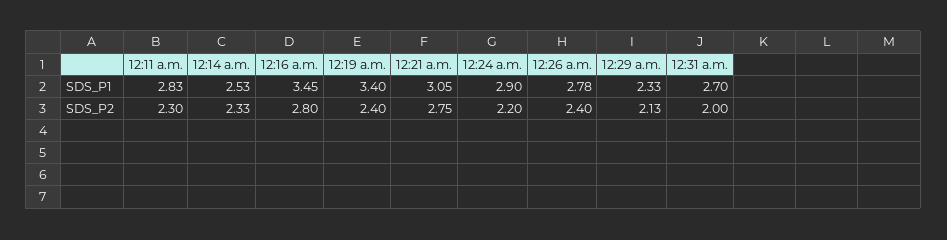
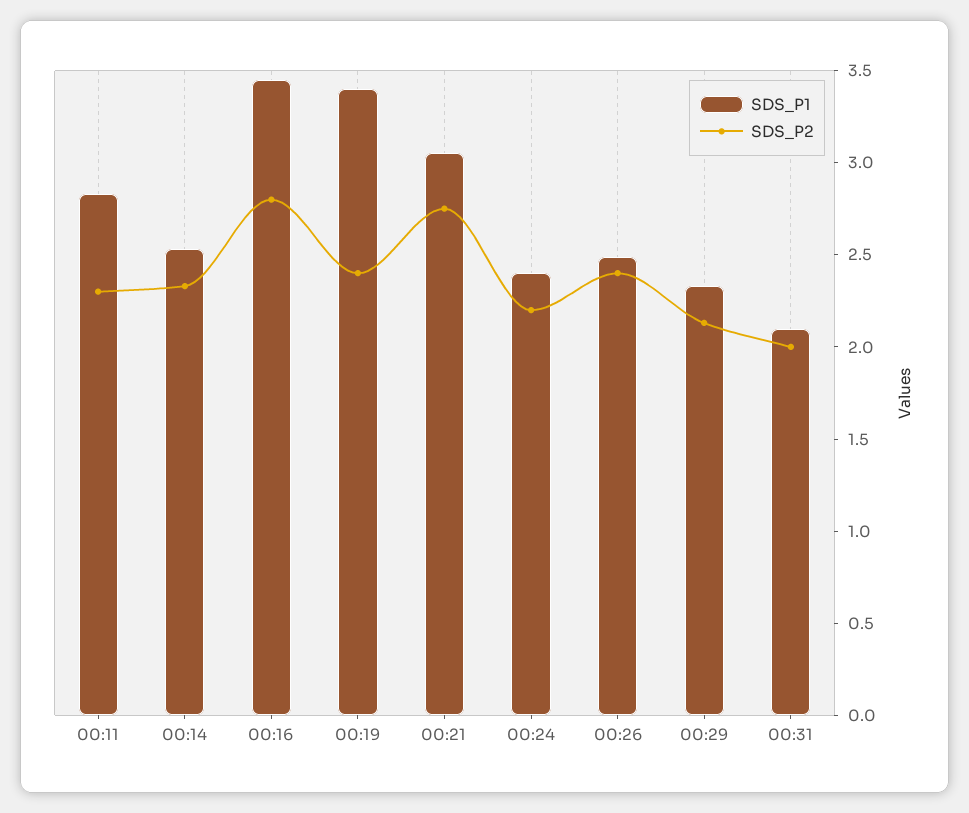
  {
    "SDS_P1": {
      "12:11 a.m.": 2.83,
      "12:14 a.m.": 2.53,
      "12:16 a.m.": 3.45,
      "12:19 a.m.": 3.4,
      "12:21 a.m.": 3.05,
-     "12:24 a.m.": 2.9,
+     "12:24 a.m.": 2.4,
-     "12:26 a.m.": 2.78,
+     "12:26 a.m.": 2.5,
      "12:29 a.m.": 2.33,
-     "12:31 a.m.": 2.7
+     "12:31 a.m.": 2.1
    },
    "SDS_P2": {
      "12:11 a.m.": 2.3,
      "12:14 a.m.": 2.33,
      "12:16 a.m.": 2.8,
      "12:19 a.m.": 2.4,
      "12:21 a.m.": 2.75,
      "12:24 a.m.": 2.2,
      "12:26 a.m.": 2.4,
      "12:29 a.m.": 2.13,
      "12:31 a.m.": 2
    }
  }

